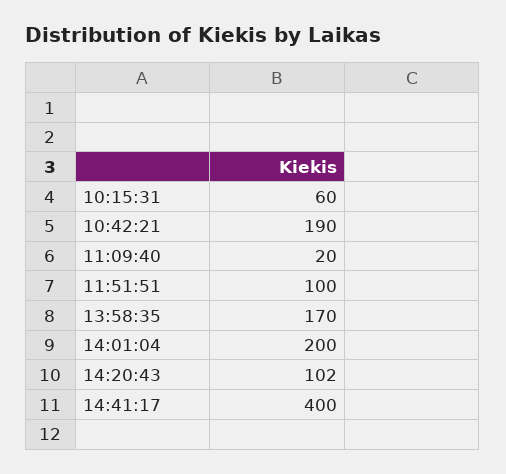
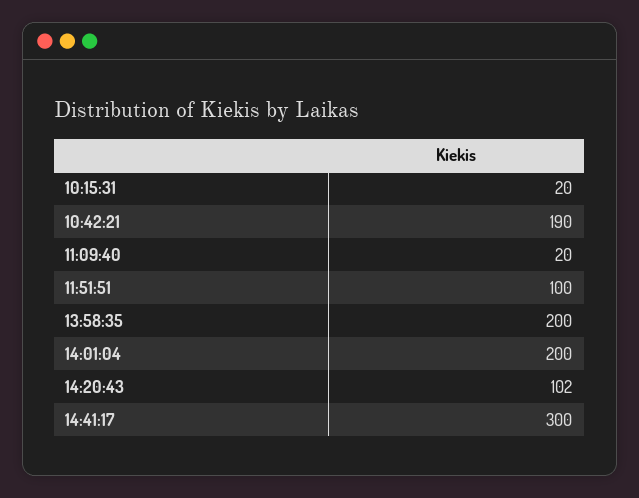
  {
-   "10:15:31": 60,
+   "10:15:31": 20,
    "10:42:21": 190,
    "11:09:40": 20,
    "11:51:51": 100,
-   "13:58:35": 170,
+   "13:58:35": 200,
    "14:01:04": 200,
    "14:20:43": 102,
-   "14:41:17": 400
+   "14:41:17": 300
  }

